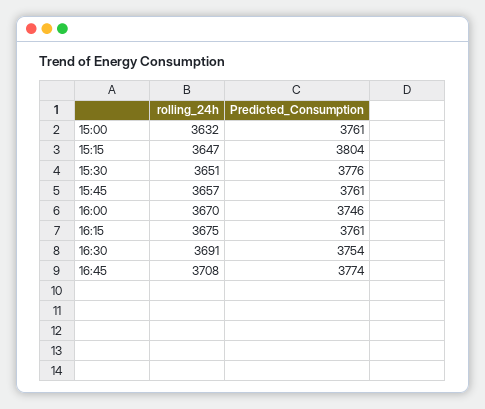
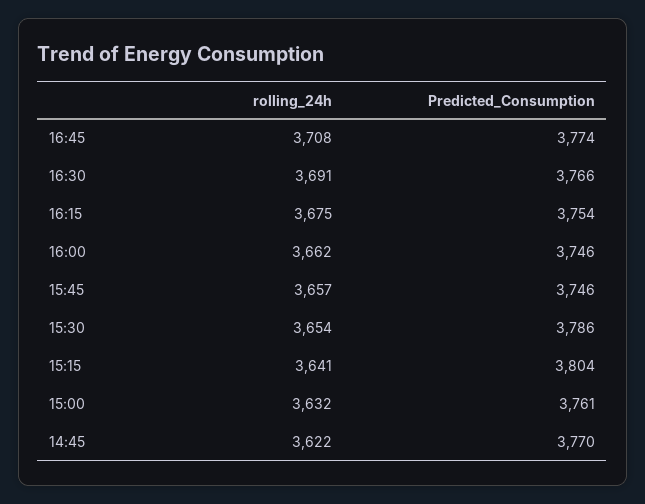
  {
    "rolling_24h": {
      "15:00": 3632,
-     "15:15": 3647,
+     "15:15": 3641,
-     "15:30": 3651,
+     "15:30": 3654,
      "15:45": 3657,
-     "16:00": 3670,
+     "16:00": 3662,
      "16:15": 3675,
      "16:30": 3691,
-     "16:45": 3708
+     "16:45": 3708,
+     "14:45": 3622
    },
    "Predicted_Consumption": {
      "15:00": 3761,
      "15:15": 3804,
-     "15:30": 3776,
+     "15:30": 3786,
-     "15:45": 3761,
+     "15:45": 3746,
      "16:00": 3746,
-     "16:15": 3761,
+     "16:15": 3754,
-     "16:30": 3754,
+     "16:30": 3766,
-     "16:45": 3774
+     "16:45": 3774,
+     "14:45": 3770
    }
  }

